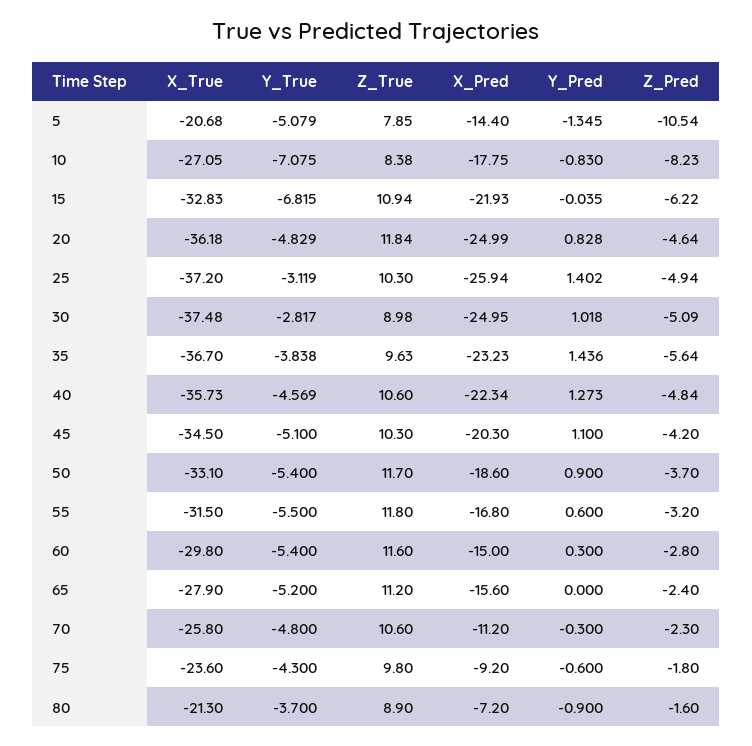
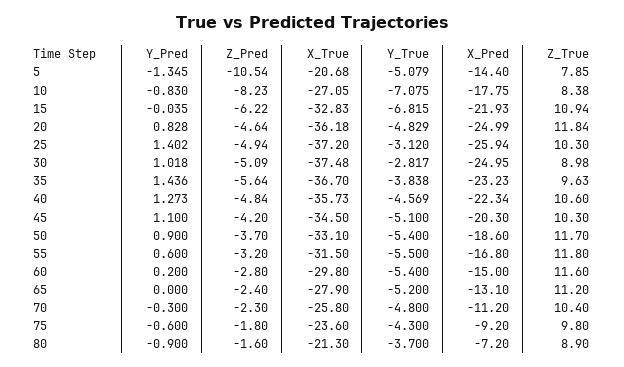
  {
    "X_True": {
      "5": -20.68,
      "10": -27.05,
      "15": -32.83,
      "20": -36.18,
      "25": -37.2,
      "30": -37.48,
      "35": -36.7,
      "40": -35.73,
      "45": -34.5,
      "50": -33.1,
      "55": -31.5,
      "60": -29.8,
      "65": -27.9,
      "70": -25.8,
      "75": -23.6,
      "80": -21.3
    },
    "Y_True": {
      "5": -5.079,
      "10": -7.075,
      "15": -6.815,
      "20": -4.829,
-     "25": -3.119,
+     "25": -3.12,
      "30": -2.817,
      "35": -3.838,
      "40": -4.569,
      "45": -5.1,
      "50": -5.4,
      "55": -5.5,
      "60": -5.4,
      "65": -5.2,
      "70": -4.8,
      "75": -4.3,
      "80": -3.7
    },
    "Z_True": {
      "5": 7.85,
      "10": 8.38,
      "15": 10.94,
      "20": 11.84,
      "25": 10.3,
      "30": 8.98,
      "35": 9.63,
      "40": 10.6,
      "45": 10.3,
      "50": 11.7,
      "55": 11.8,
      "60": 11.6,
      "65": 11.2,
-     "70": 10.6,
+     "70": 10.4,
      "75": 9.8,
      "80": 8.9
    },
    "X_Pred": {
      "5": -14.4,
      "10": -17.75,
      "15": -21.93,
      "20": -24.99,
      "25": -25.94,
      "30": -24.95,
      "35": -23.23,
      "40": -22.34,
      "45": -20.3,
      "50": -18.6,
      "55": -16.8,
      "60": -15,
-     "65": -15.6,
+     "65": -13.1,
      "70": -11.2,
      "75": -9.2,
      "80": -7.2
    },
    "Y_Pred": {
      "5": -1.345,
      "10": -0.83,
      "15": -0.035,
      "20": 0.828,
      "25": 1.402,
      "30": 1.018,
      "35": 1.436,
      "40": 1.273,
      "45": 1.1,
      "50": 0.9,
      "55": 0.6,
-     "60": 0.3,
+     "60": 0.2,
      "65": 0,
      "70": -0.3,
      "75": -0.6,
      "80": -0.9
    },
    "Z_Pred": {
      "5": -10.54,
      "10": -8.23,
      "15": -6.22,
      "20": -4.64,
      "25": -4.94,
      "30": -5.09,
      "35": -5.64,
      "40": -4.84,
      "45": -4.2,
      "50": -3.7,
      "55": -3.2,
      "60": -2.8,
      "65": -2.4,
      "70": -2.3,
      "75": -1.8,
      "80": -1.6
    }
  }

